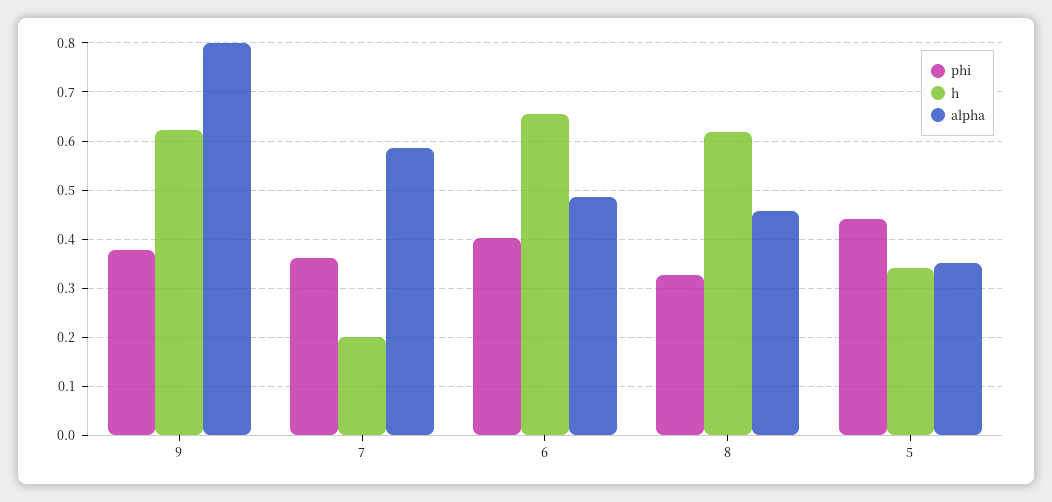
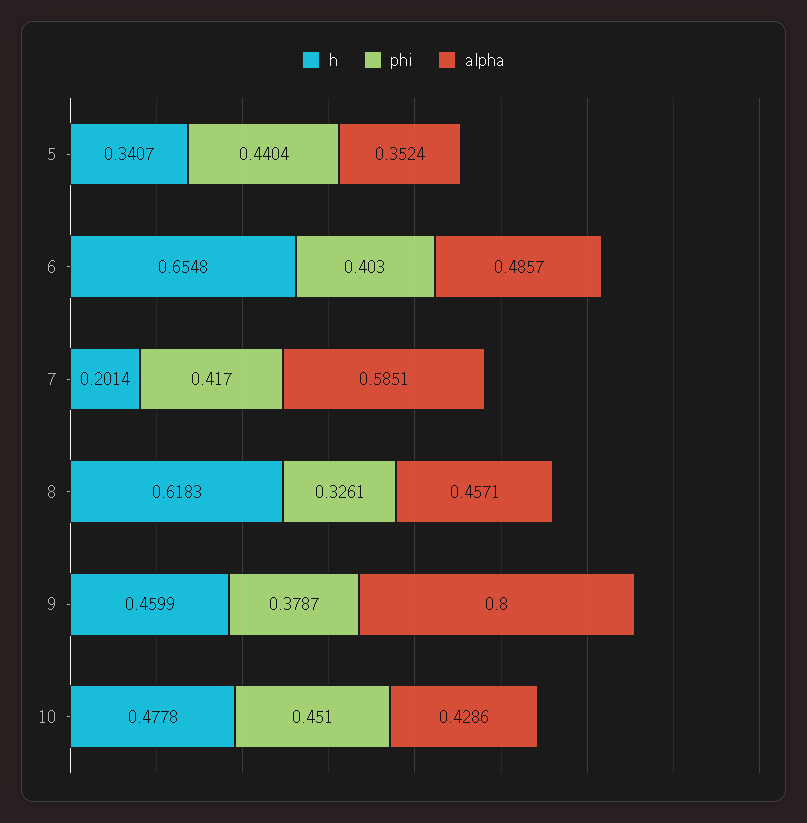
  {
    "phi": {
      "9": 0.3787,
-     "7": 0.36,
+     "7": 0.417,
      "6": 0.403,
      "8": 0.3261,
-     "5": 0.4404
+     "5": 0.4404,
+     "10": 0.451
    },
    "h": {
-     "9": 0.62,
+     "9": 0.4599,
      "7": 0.2014,
      "6": 0.6548,
      "8": 0.6183,
-     "5": 0.3407
+     "5": 0.3407,
+     "10": 0.4778
    },
    "alpha": {
      "9": 0.8,
      "7": 0.5851,
      "6": 0.4857,
      "8": 0.4571,
-     "5": 0.3524
+     "5": 0.3524,
+     "10": 0.4286
    }
  }

